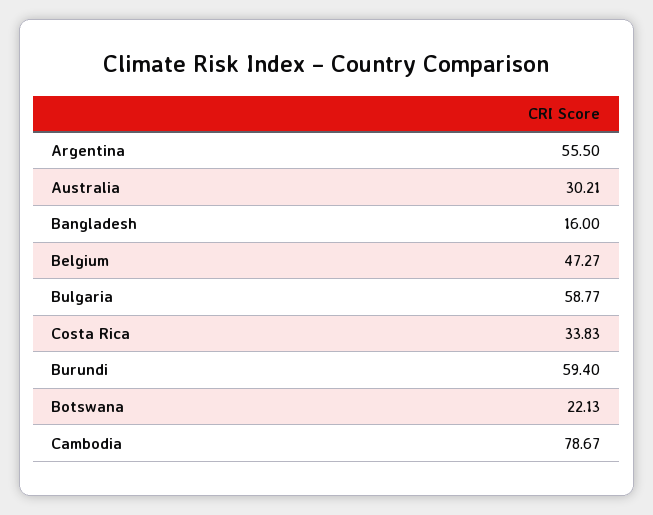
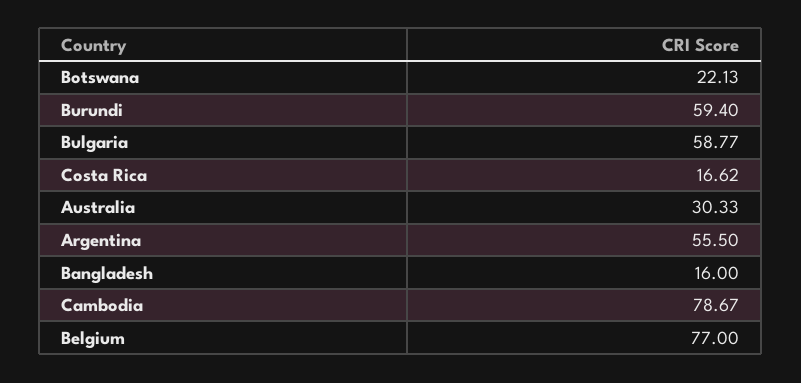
  {
    "Argentina": 55.5,
-   "Australia": 30.21,
+   "Australia": 30.33,
    "Bangladesh": 16,
-   "Belgium": 47.27,
+   "Belgium": 77,
    "Bulgaria": 58.77,
-   "Costa Rica": 33.83,
+   "Costa Rica": 16.62,
    "Burundi": 59.4,
    "Botswana": 22.13,
    "Cambodia": 78.67
  }

